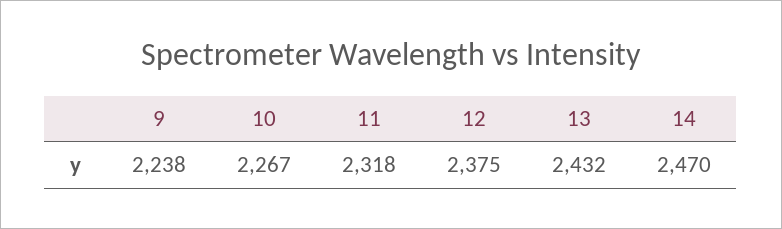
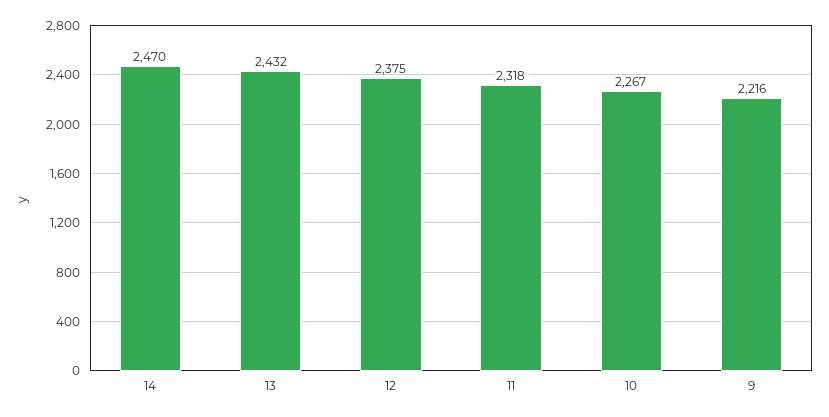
  {
-   "9": 2238,
+   "9": 2216,
    "10": 2267,
    "11": 2318,
    "12": 2375,
    "13": 2432,
    "14": 2470
  }

